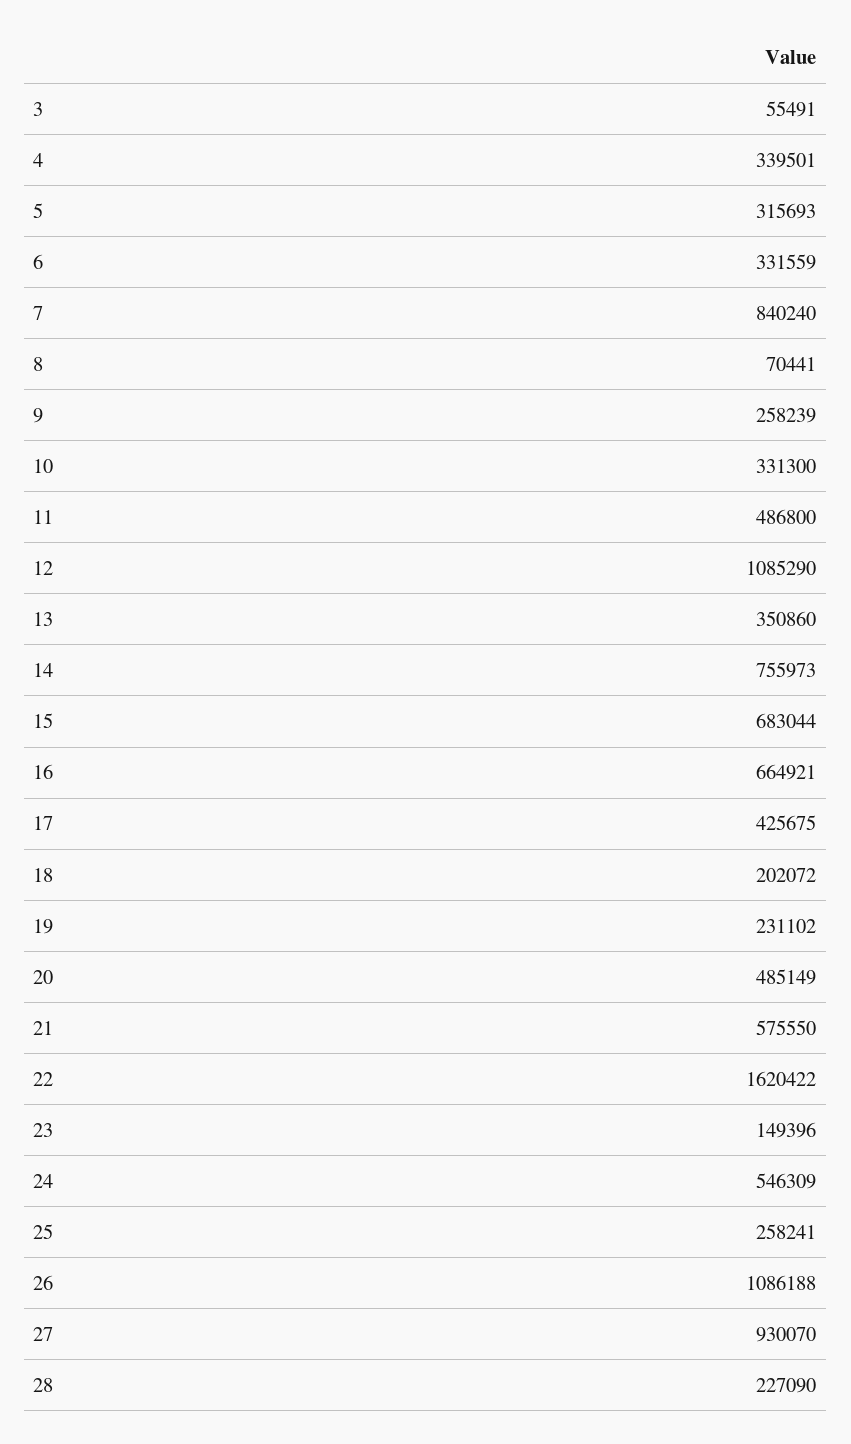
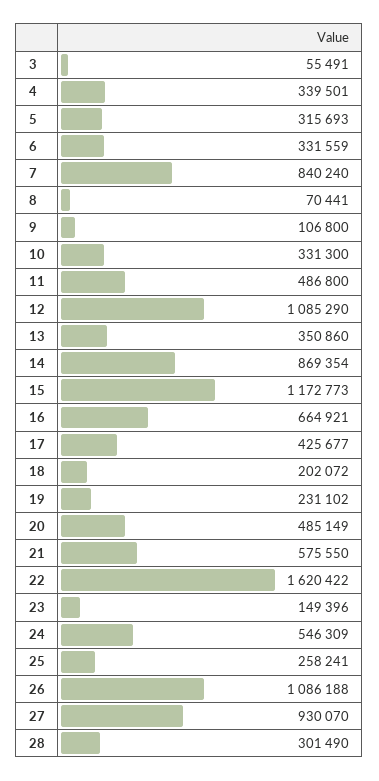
  {
    "3": 55491,
    "4": 339501,
    "5": 315693,
    "6": 331559,
    "7": 840240,
    "8": 70441,
-   "9": 258239,
+   "9": 106800,
    "10": 331300,
    "11": 486800,
    "12": 1085290,
    "13": 350860,
-   "14": 755973,
+   "14": 869354,
-   "15": 683044,
+   "15": 1172773,
    "16": 664921,
-   "17": 425675,
+   "17": 425677,
    "18": 202072,
    "19": 231102,
    "20": 485149,
    "21": 575550,
    "22": 1620422,
    "23": 149396,
    "24": 546309,
    "25": 258241,
    "26": 1086188,
    "27": 930070,
-   "28": 227090
+   "28": 301490
  }

